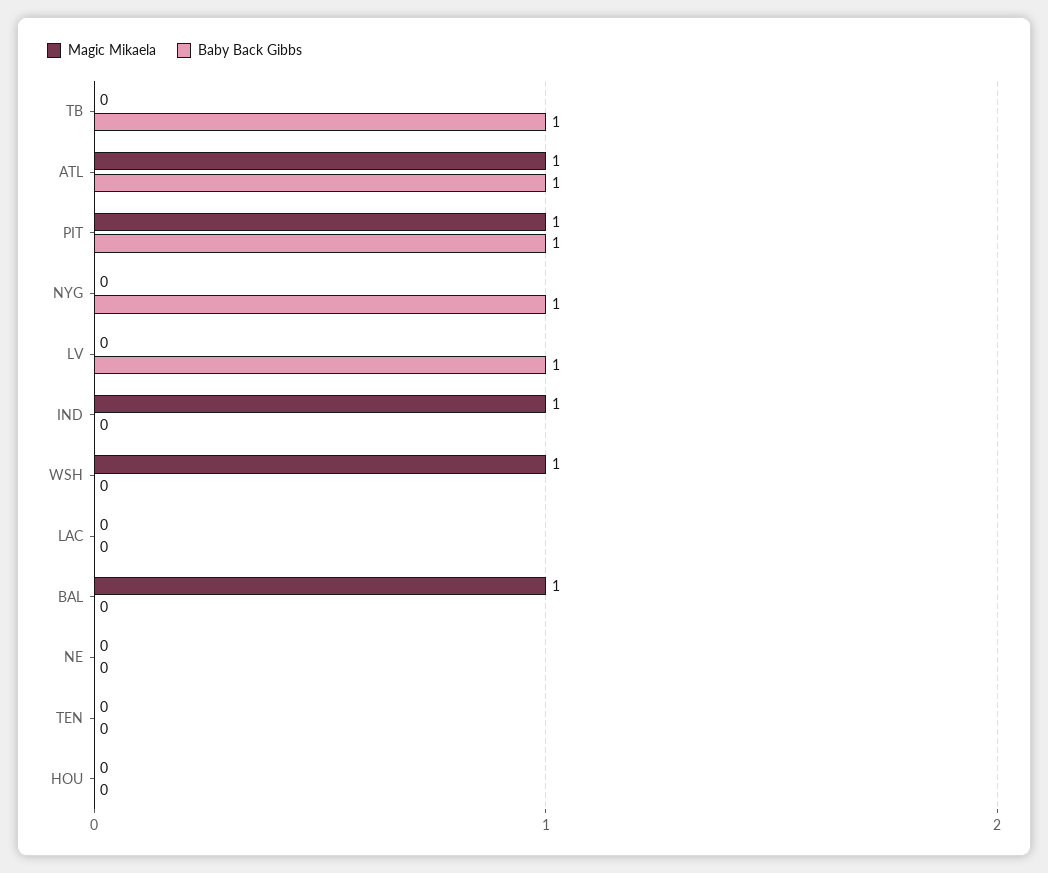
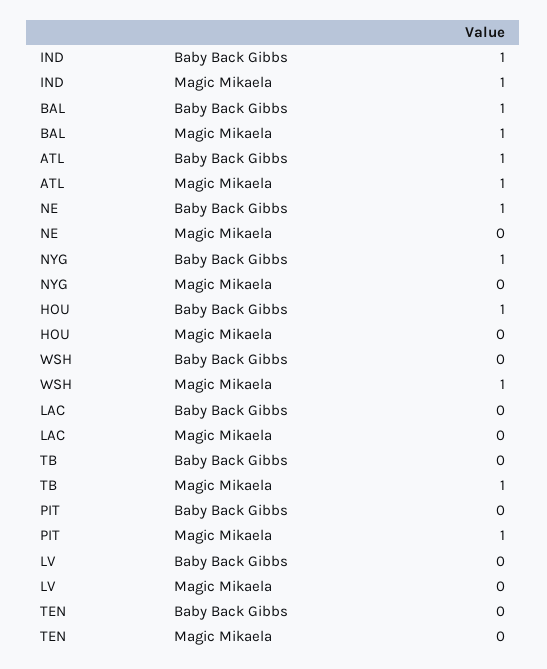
  {
    "Magic Mikaela": {
-     "TB": 0,
+     "TB": 1,
      "ATL": 1,
      "PIT": 1,
      "NYG": 0,
      "LV": 0,
      "IND": 1,
      "WSH": 1,
      "LAC": 0,
      "BAL": 1,
      "NE": 0,
      "TEN": 0,
      "HOU": 0
    },
    "Baby Back Gibbs": {
-     "TB": 1,
+     "TB": 0,
      "ATL": 1,
-     "PIT": 1,
+     "PIT": 0,
      "NYG": 1,
-     "LV": 1,
+     "LV": 0,
-     "IND": 0,
+     "IND": 1,
      "WSH": 0,
      "LAC": 0,
-     "BAL": 0,
+     "BAL": 1,
-     "NE": 0,
+     "NE": 1,
      "TEN": 0,
-     "HOU": 0
+     "HOU": 1
    }
  }

